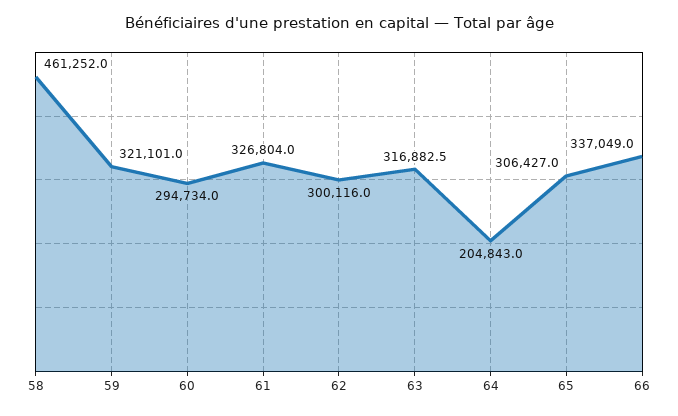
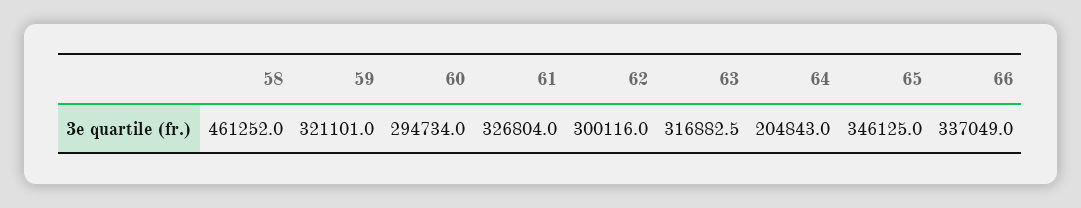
  {
    "58": 461252,
    "59": 321101,
    "60": 294734,
    "61": 326804,
    "62": 300116,
    "63": 316882.5,
    "64": 204843,
-   "65": 306427,
+   "65": 346125,
    "66": 337049
  }

